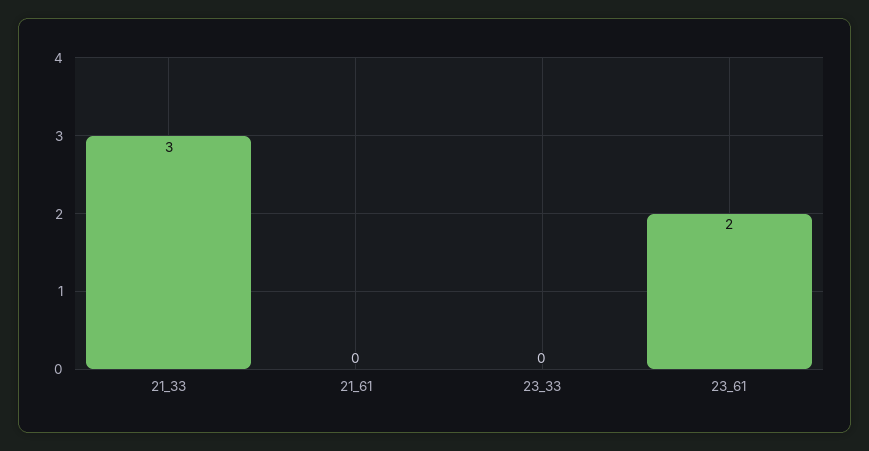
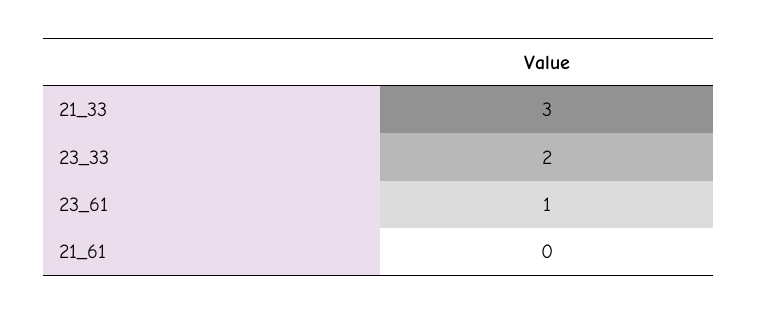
  {
    "21_33": 3,
    "21_61": 0,
-   "23_33": 0,
+   "23_33": 2,
-   "23_61": 2
+   "23_61": 1
  }

